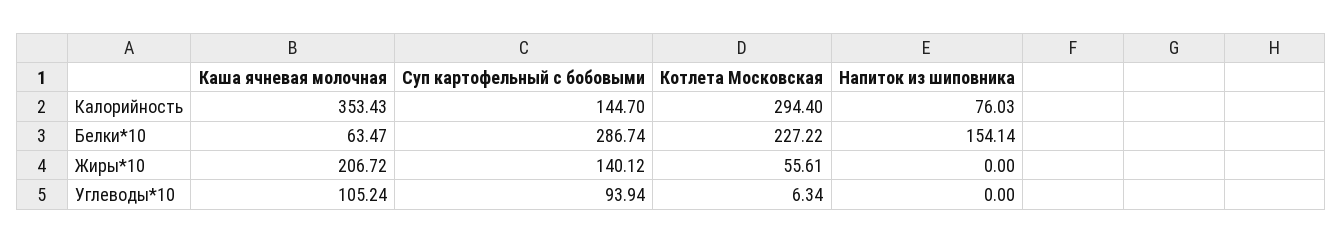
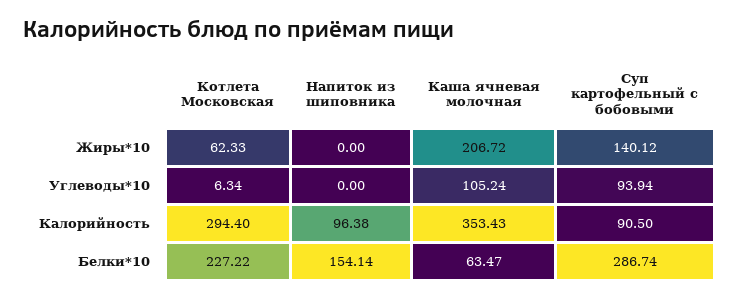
  {
    "Каша ячневая молочная": {
      "Калорийность": 353.43,
      "Белки*10": 63.47,
      "Жиры*10": 206.72,
      "Углеводы*10": 105.24
    },
    "Суп картофельный с бобовыми": {
-     "Калорийность": 144.7,
+     "Калорийность": 90.5,
      "Белки*10": 286.74,
      "Жиры*10": 140.12,
      "Углеводы*10": 93.94
    },
    "Котлета Московская": {
      "Калорийность": 294.4,
      "Белки*10": 227.22,
-     "Жиры*10": 55.61,
+     "Жиры*10": 62.33,
      "Углеводы*10": 6.34
    },
    "Напиток из шиповника": {
-     "Калорийность": 76.03,
+     "Калорийность": 96.38,
      "Белки*10": 154.14,
      "Жиры*10": 0,
      "Углеводы*10": 0
    }
  }

